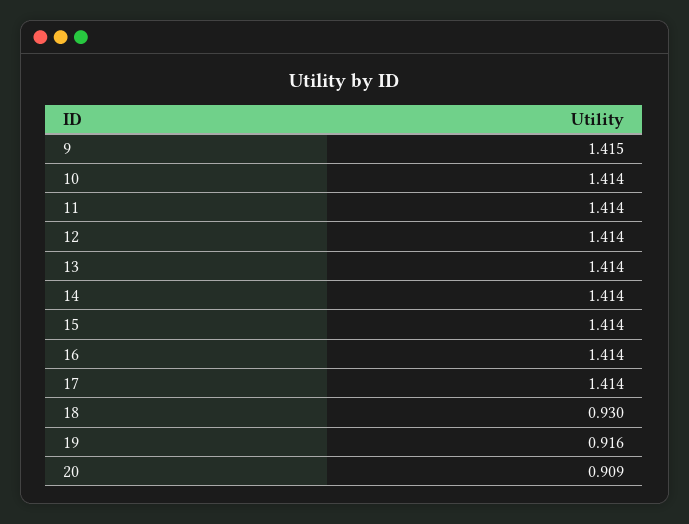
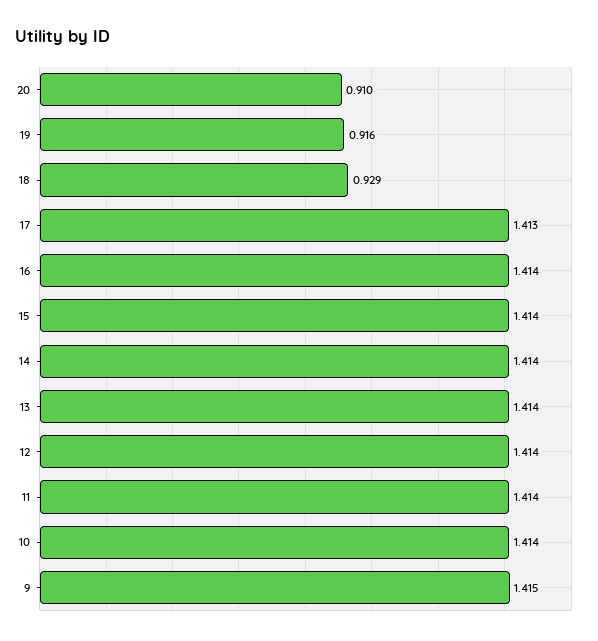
  {
    "9": 1.415,
    "10": 1.414,
    "11": 1.414,
    "12": 1.414,
    "13": 1.414,
    "14": 1.414,
    "15": 1.414,
    "16": 1.414,
-   "17": 1.414,
+   "17": 1.413,
-   "18": 0.93,
+   "18": 0.929,
    "19": 0.916,
-   "20": 0.909
+   "20": 0.91
  }

